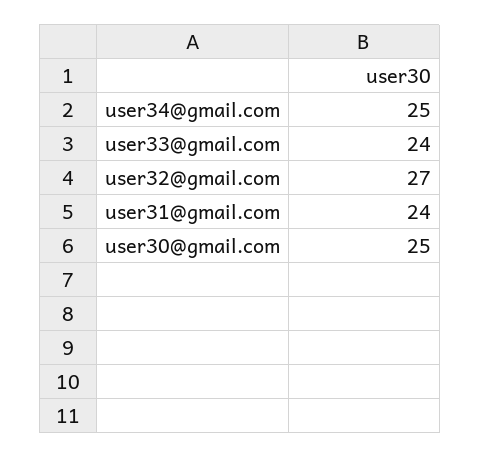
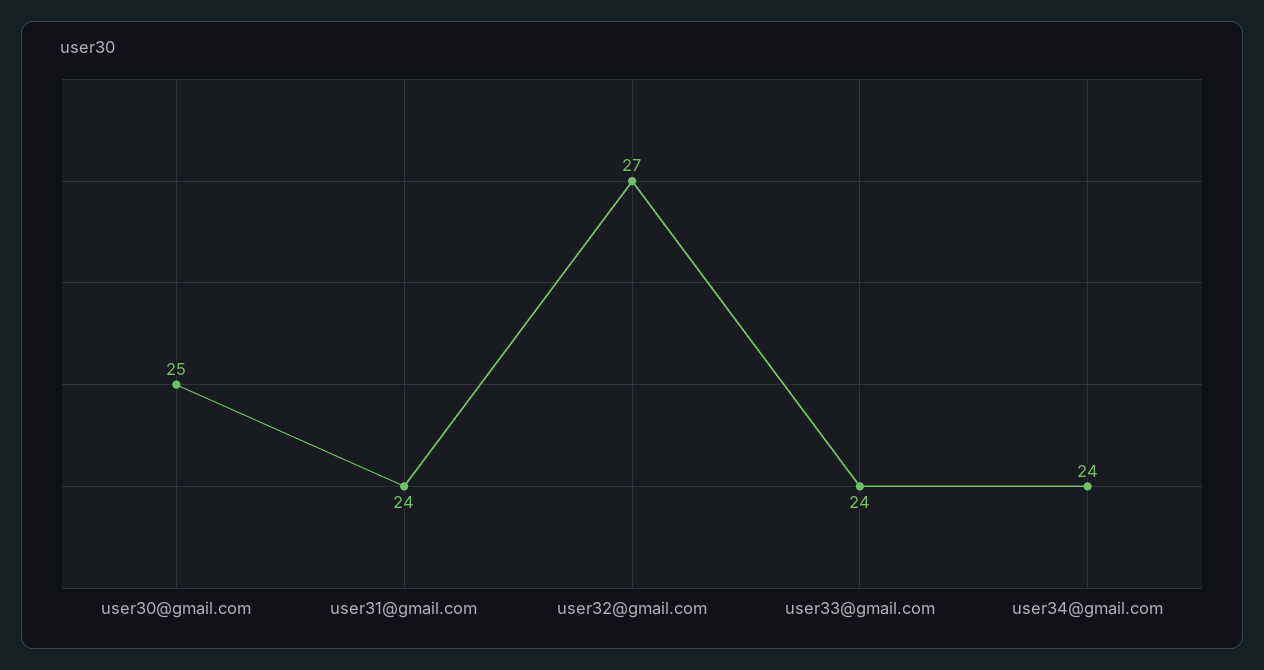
  {
-   "user34@gmail.com": 25,
+   "user34@gmail.com": 24,
    "user33@gmail.com": 24,
    "user32@gmail.com": 27,
    "user31@gmail.com": 24,
    "user30@gmail.com": 25
  }

